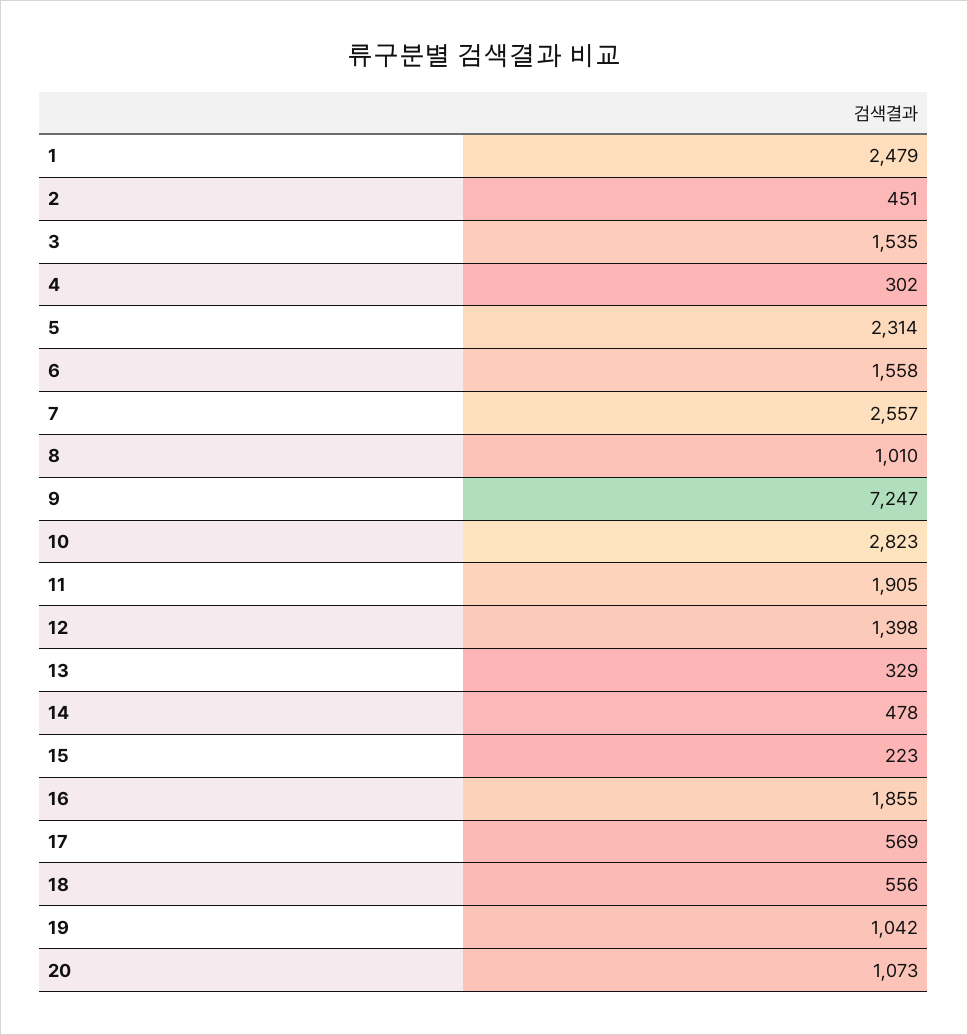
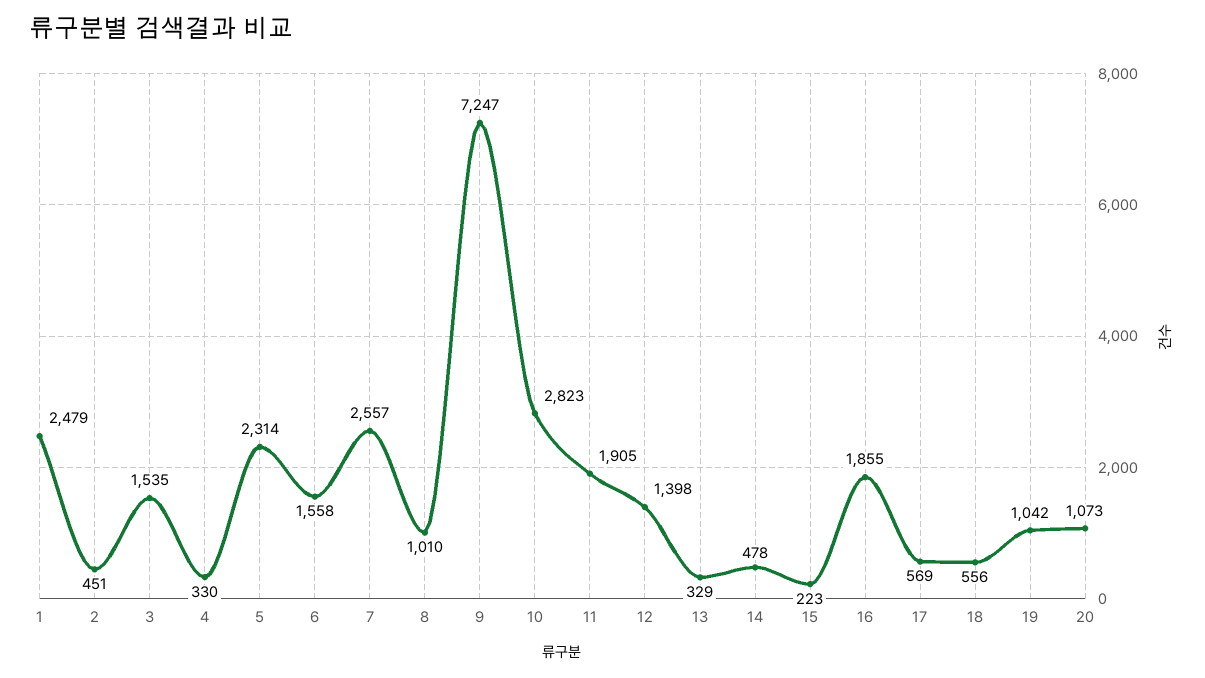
  {
    "1": 2479,
    "2": 451,
    "3": 1535,
-   "4": 302,
+   "4": 330,
    "5": 2314,
    "6": 1558,
    "7": 2557,
    "8": 1010,
    "9": 7247,
    "10": 2823,
    "11": 1905,
    "12": 1398,
    "13": 329,
    "14": 478,
    "15": 223,
    "16": 1855,
    "17": 569,
    "18": 556,
    "19": 1042,
    "20": 1073
  }

